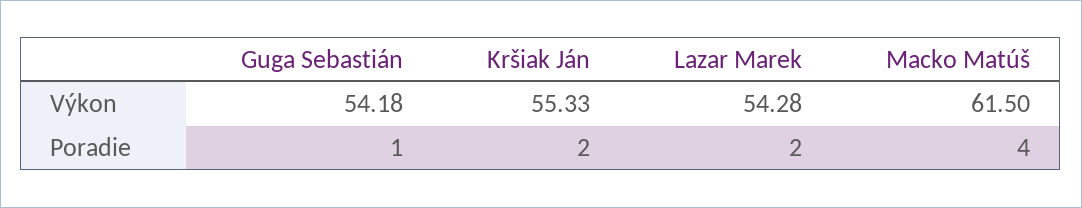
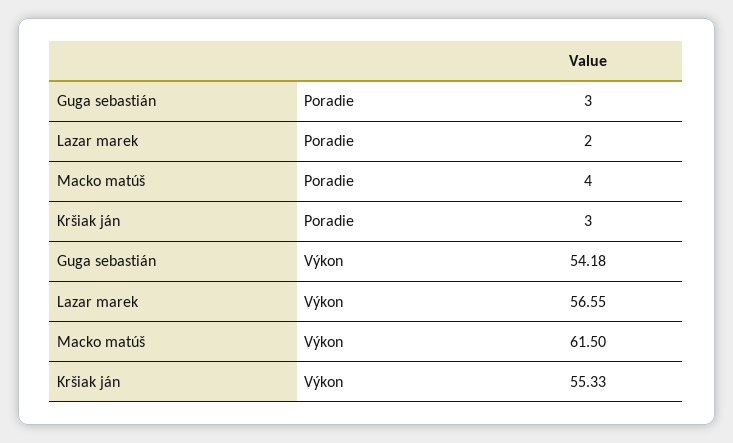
  {
    "Guga Sebastián": {
      "Výkon": 54.18,
-     "Poradie": 1
+     "Poradie": 3
    },
    "Kršiak Ján": {
      "Výkon": 55.33,
-     "Poradie": 2
+     "Poradie": 3
    },
    "Lazar Marek": {
-     "Výkon": 54.28,
+     "Výkon": 56.55,
      "Poradie": 2
    },
    "Macko Matúš": {
      "Výkon": 61.5,
      "Poradie": 4
    }
  }

